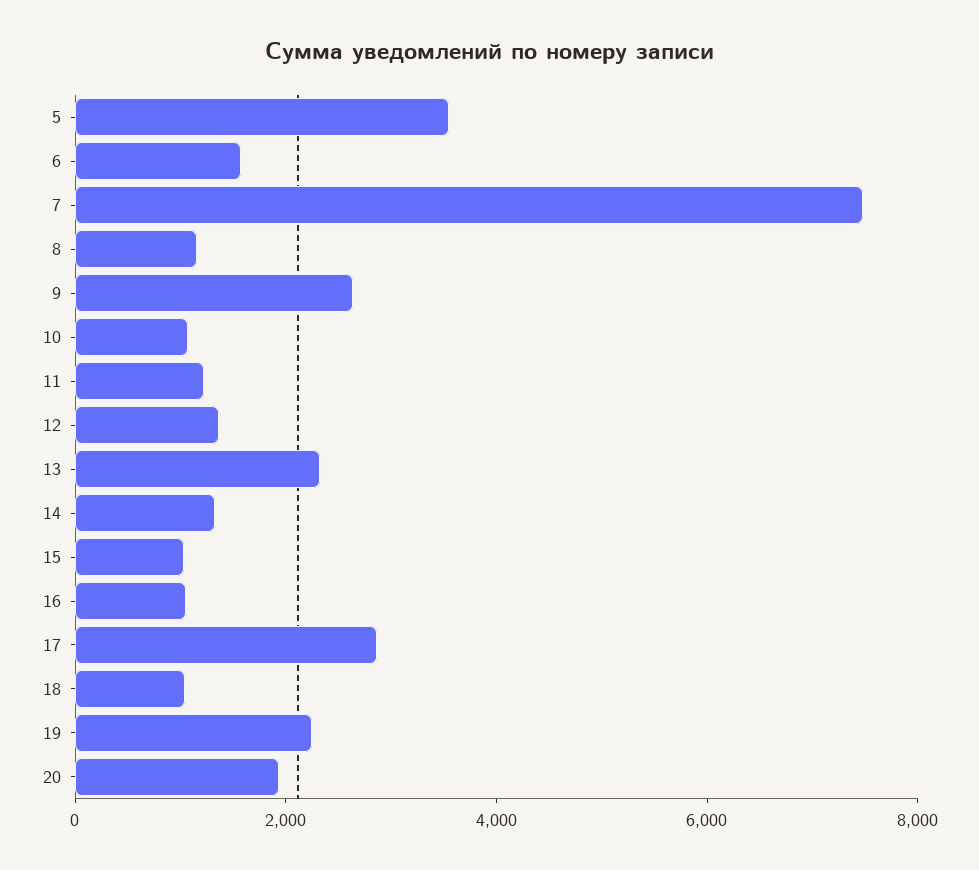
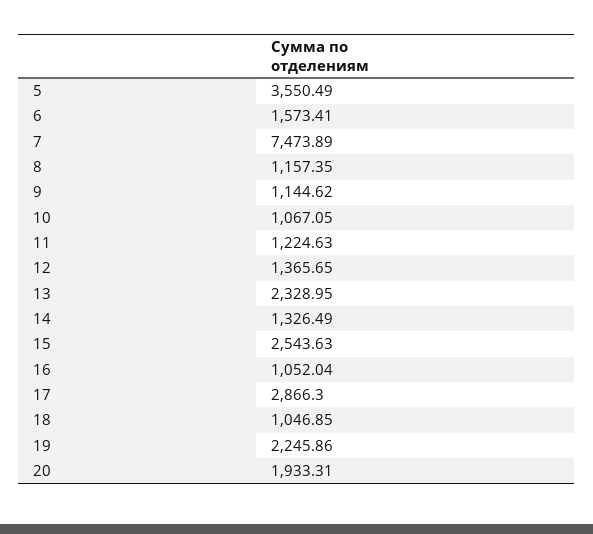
  {
    "5": 3550.49,
    "6": 1573.41,
    "7": 7473.89,
    "8": 1157.35,
-   "9": 2500,
+   "9": 1144.62,
    "10": 1067.05,
    "11": 1224.63,
    "12": 1365.65,
    "13": 2328.95,
    "14": 1326.49,
-   "15": 1000,
+   "15": 2543.63,
    "16": 1052.04,
    "17": 2866.3,
    "18": 1046.85,
    "19": 2245.86,
    "20": 1933.31
  }

